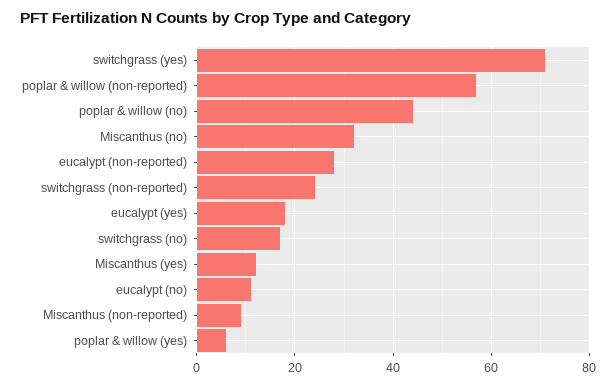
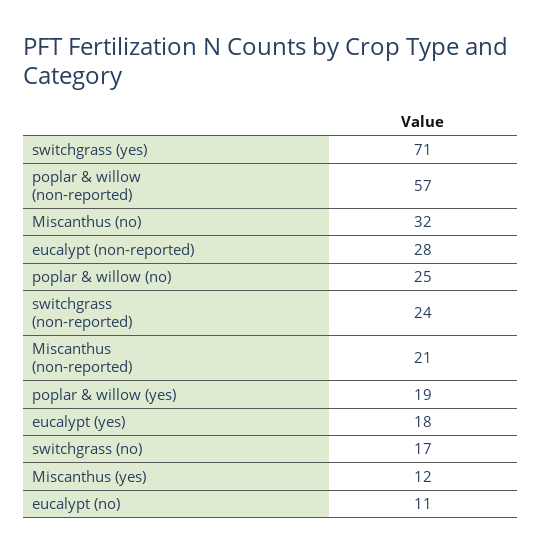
  {
    "switchgrass (yes)": 71,
    "poplar & willow (non-reported)": 57,
-   "poplar & willow (no)": 45,
+   "poplar & willow (no)": 25,
    "Miscanthus (no)": 32,
    "eucalypt (non-reported)": 28,
    "switchgrass (non-reported)": 24,
    "eucalypt (yes)": 18,
    "switchgrass (no)": 17,
    "Miscanthus (yes)": 12,
    "eucalypt (no)": 11,
-   "Miscanthus (non-reported)": 10,
+   "Miscanthus (non-reported)": 21,
-   "poplar & willow (yes)": 5
+   "poplar & willow (yes)": 19
  }

